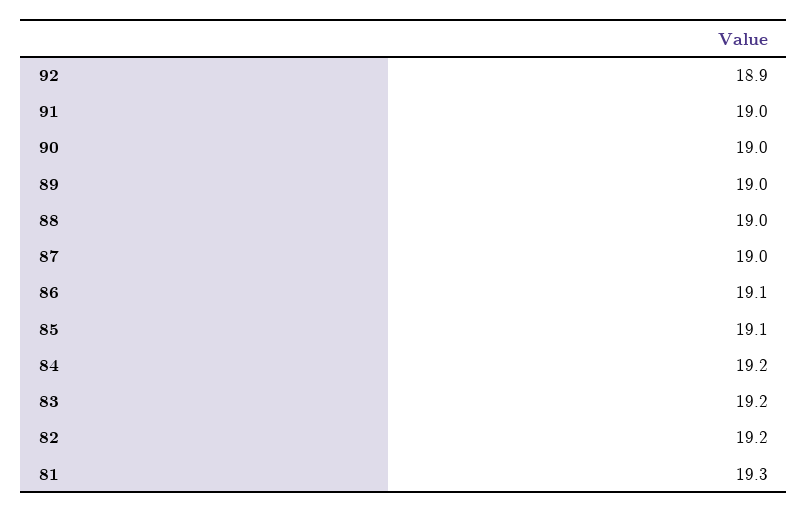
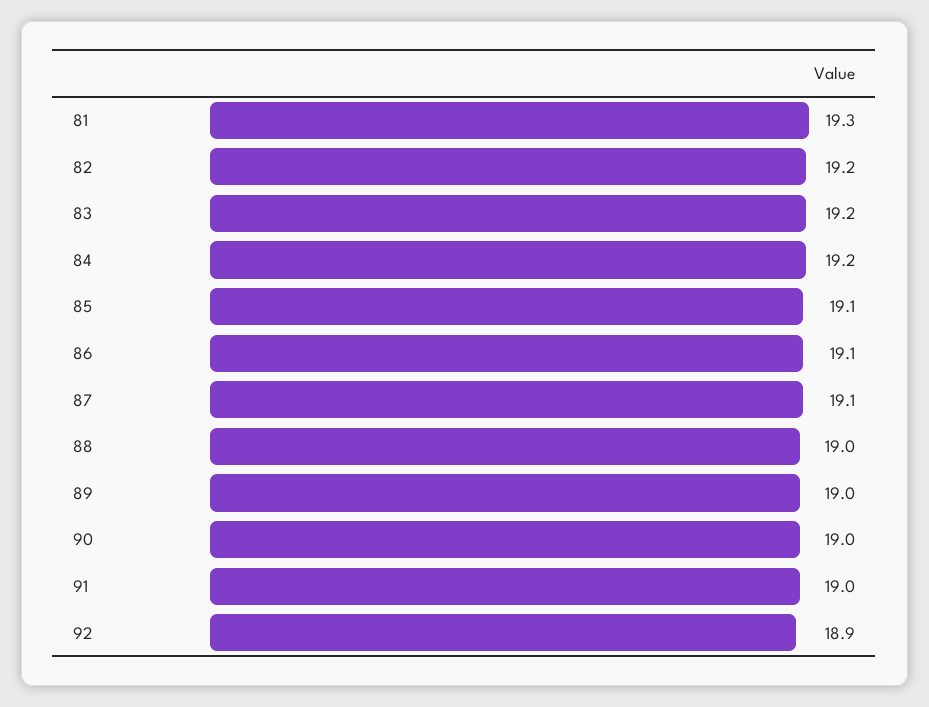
  {
    "92": 18.9,
    "91": 19,
    "90": 19,
    "89": 19,
    "88": 19,
-   "87": 19,
+   "87": 19.1,
    "86": 19.1,
    "85": 19.1,
    "84": 19.2,
    "83": 19.2,
    "82": 19.2,
    "81": 19.3
  }

